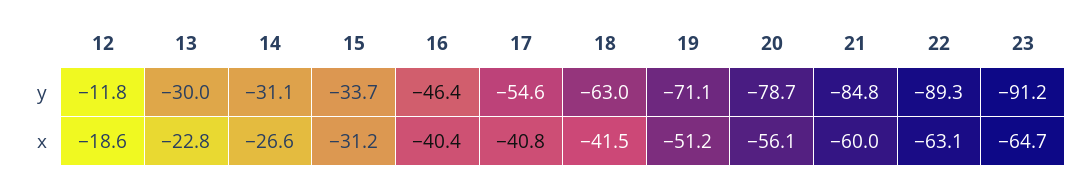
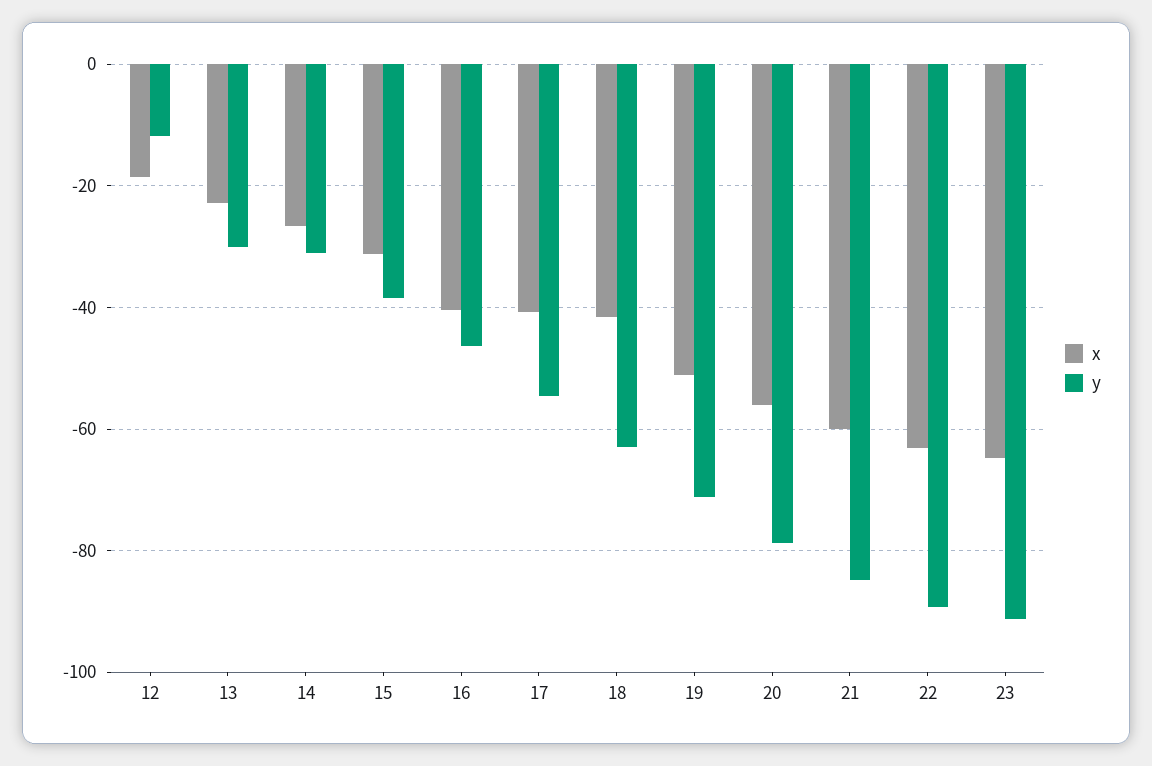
  {
    "y": {
      "12": -11.8,
      "13": -30,
      "14": -31.1,
-     "15": -33.7,
+     "15": -38,
      "16": -46.4,
      "17": -54.6,
      "18": -63,
      "19": -71.1,
      "20": -78.7,
      "21": -84.8,
      "22": -89.3,
      "23": -91.2
    },
    "x": {
      "12": -18.6,
      "13": -22.8,
      "14": -26.6,
      "15": -31.2,
      "16": -40.4,
      "17": -40.8,
      "18": -41.5,
      "19": -51.2,
      "20": -56.1,
      "21": -60,
      "22": -63.1,
      "23": -64.7
    }
  }

